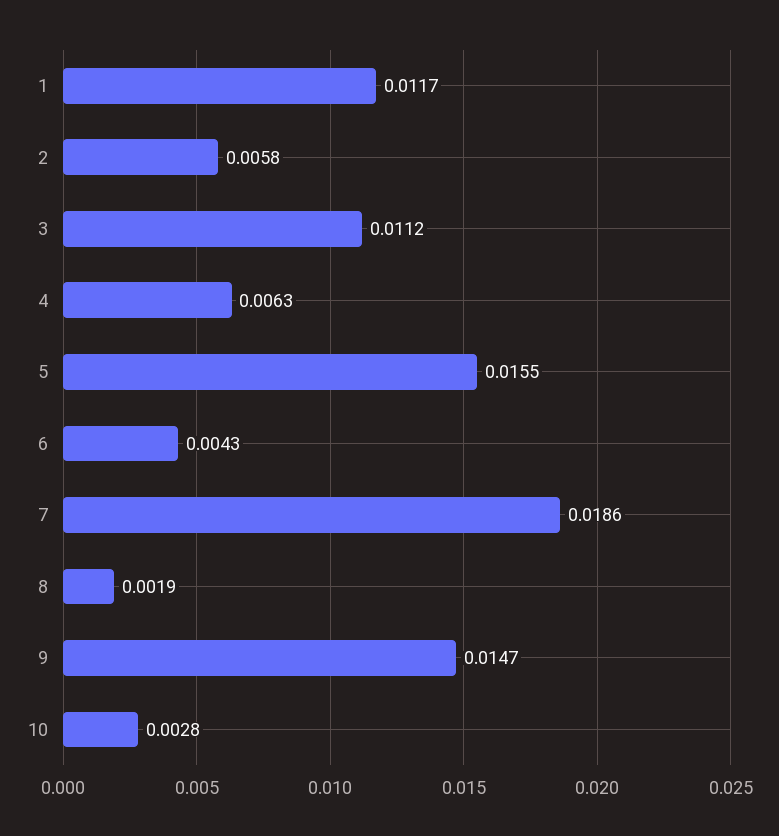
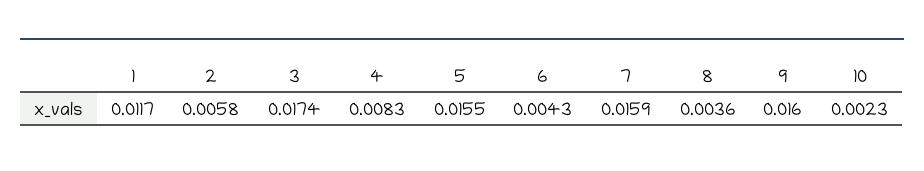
  {
    "1": 0.0117,
    "2": 0.0058,
-   "3": 0.0112,
+   "3": 0.0174,
-   "4": 0.0063,
+   "4": 0.0083,
    "5": 0.0155,
    "6": 0.0043,
-   "7": 0.0186,
+   "7": 0.0159,
-   "8": 0.0019,
+   "8": 0.0036,
-   "9": 0.0147,
+   "9": 0.016,
-   "10": 0.0028
+   "10": 0.0023
  }

